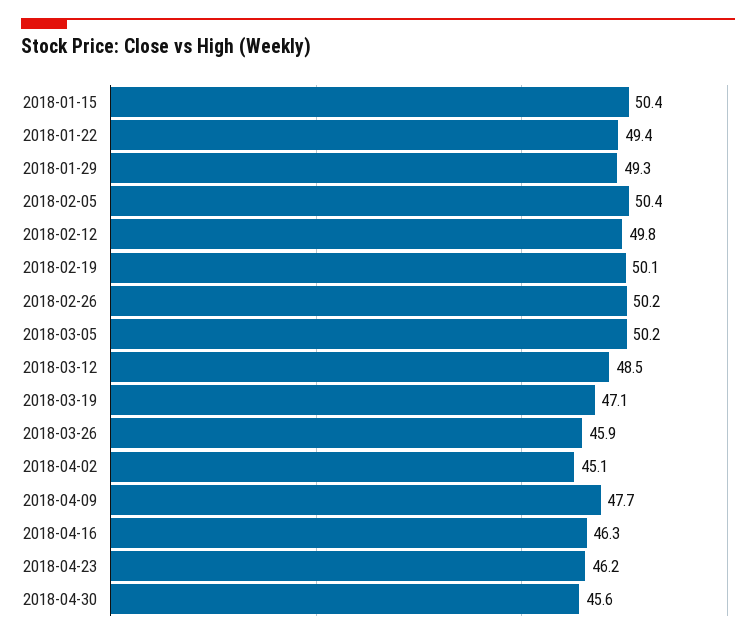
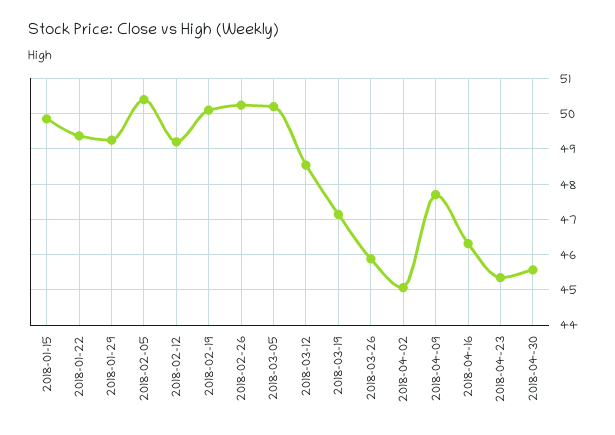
  {
-   "2018-01-15": 50.4,
+   "2018-01-15": 49.8,
    "2018-01-22": 49.4,
    "2018-01-29": 49.3,
    "2018-02-05": 50.4,
-   "2018-02-12": 49.8,
+   "2018-02-12": 49.2,
    "2018-02-19": 50.1,
    "2018-02-26": 50.2,
    "2018-03-05": 50.2,
    "2018-03-12": 48.5,
    "2018-03-19": 47.1,
    "2018-03-26": 45.9,
    "2018-04-02": 45.1,
    "2018-04-09": 47.7,
    "2018-04-16": 46.3,
-   "2018-04-23": 46.2,
+   "2018-04-23": 45.4,
    "2018-04-30": 45.6
  }

